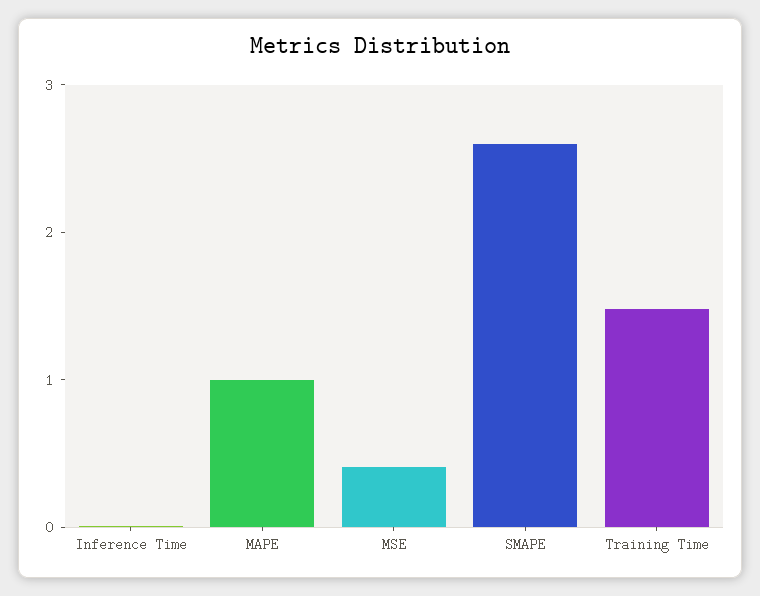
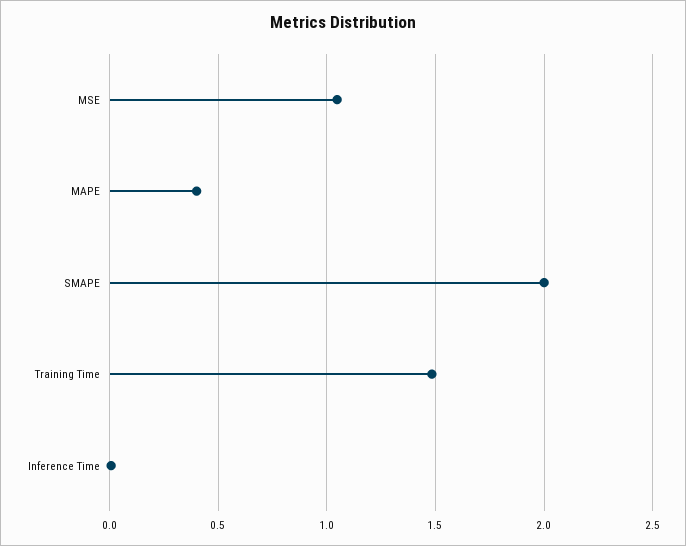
  {
    "Inference Time": 0,
-   "MAPE": 1,
+   "MAPE": 0.4,
-   "MSE": 0.4,
+   "MSE": 1.05,
-   "SMAPE": 2.6,
+   "SMAPE": 2,
    "Training Time": 1.5
  }

